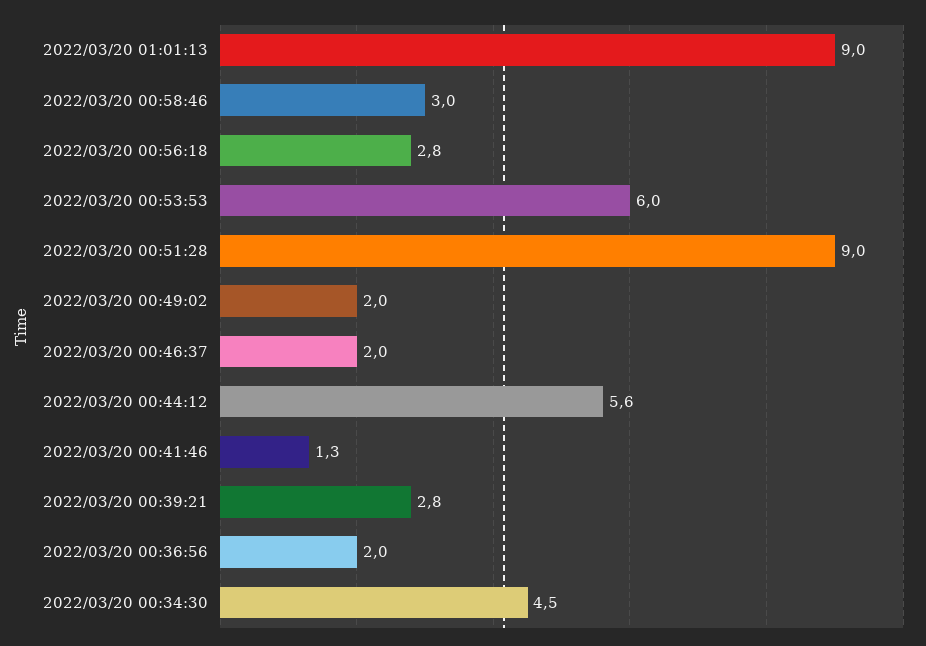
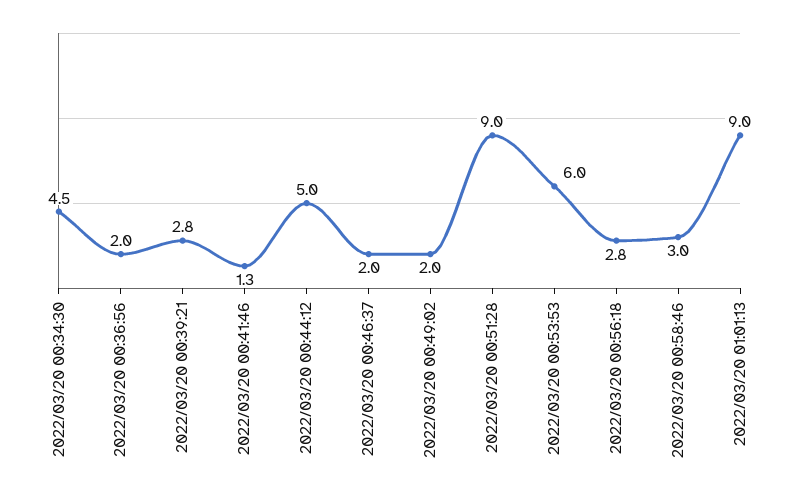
  {
    "2022/03/20 01:01:13": 9,
    "2022/03/20 00:58:46": 3,
    "2022/03/20 00:56:18": 2.8,
    "2022/03/20 00:53:53": 6,
    "2022/03/20 00:51:28": 9,
    "2022/03/20 00:49:02": 2,
    "2022/03/20 00:46:37": 2,
-   "2022/03/20 00:44:12": 5.6,
+   "2022/03/20 00:44:12": 5,
    "2022/03/20 00:41:46": 1.3,
    "2022/03/20 00:39:21": 2.8,
    "2022/03/20 00:36:56": 2,
    "2022/03/20 00:34:30": 4.5
  }

